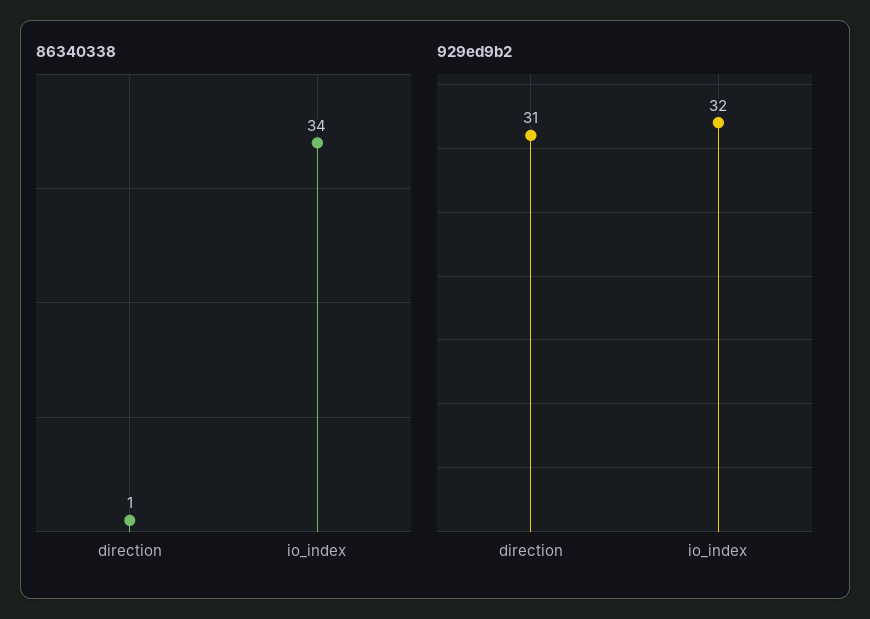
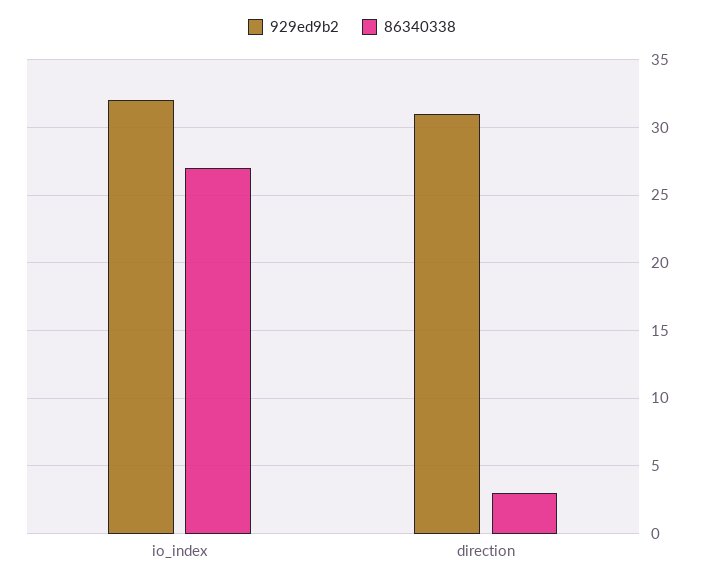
  {
    "86340338": {
-     "direction": 1,
+     "direction": 3,
-     "io_index": 34
+     "io_index": 27
    },
    "929ed9b2": {
      "direction": 31,
      "io_index": 32
    }
  }

